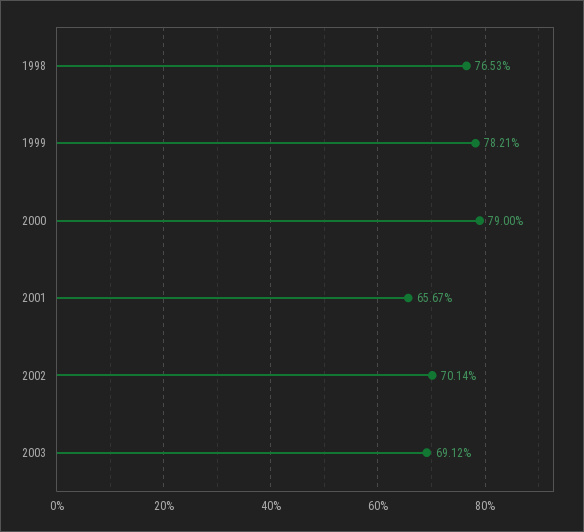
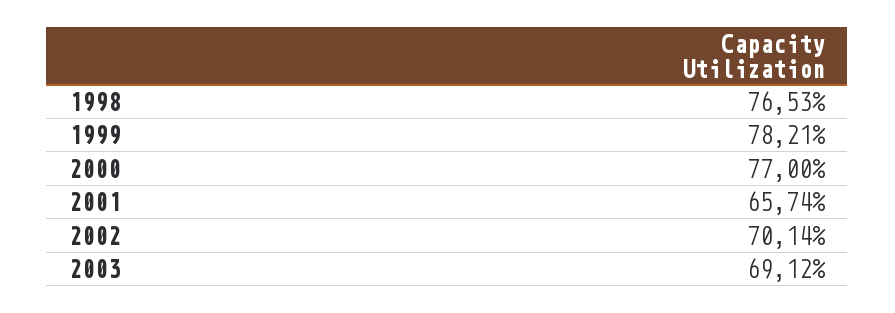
  {
    "1998": 76.53,
    "1999": 78.21,
-   "2000": 79,
+   "2000": 77,
-   "2001": 65.67,
+   "2001": 65.74,
    "2002": 70.14,
    "2003": 69.12
  }

